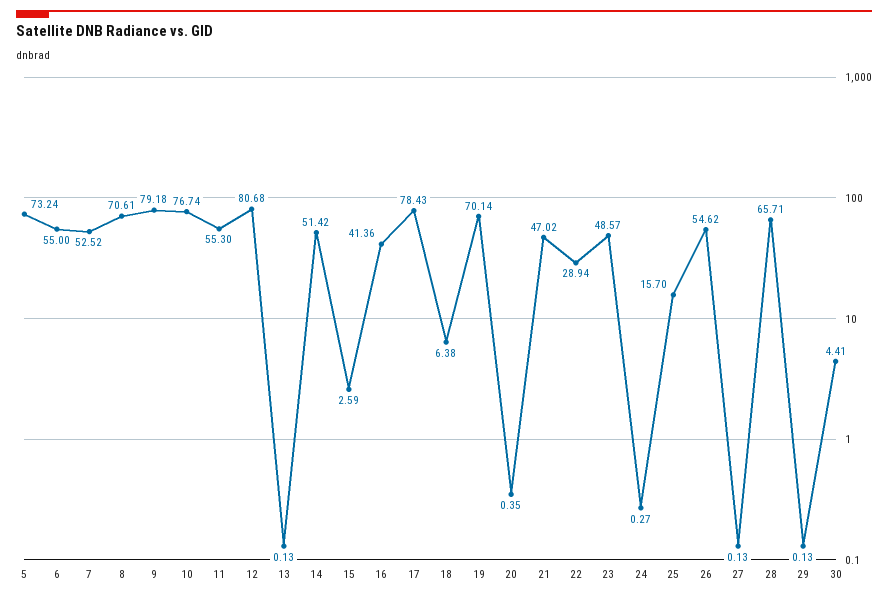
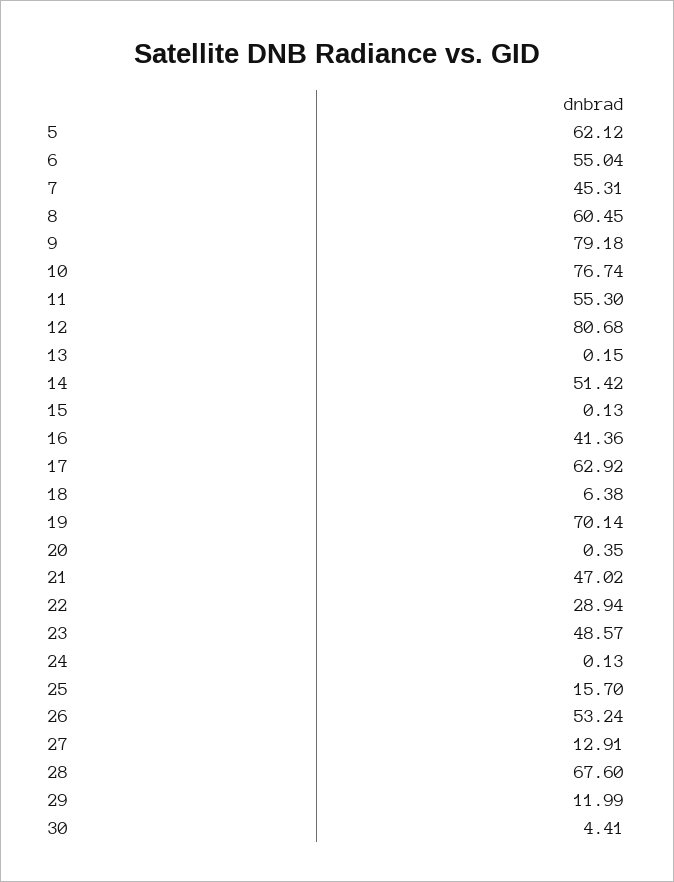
  {
-   "5": 73.24,
+   "5": 62.12,
-   "6": 55,
+   "6": 55.04,
-   "7": 52.52,
+   "7": 45.31,
-   "8": 70.61,
+   "8": 60.45,
    "9": 79.18,
    "10": 76.74,
    "11": 55.3,
    "12": 80.68,
-   "13": 0.13,
+   "13": 0.15,
    "14": 51.42,
-   "15": 2.59,
+   "15": 0.13,
    "16": 41.36,
-   "17": 78.43,
+   "17": 62.92,
    "18": 6.38,
    "19": 70.14,
    "20": 0.35,
    "21": 47.02,
    "22": 28.94,
    "23": 48.57,
-   "24": 0.27,
+   "24": 0.13,
    "25": 15.7,
-   "26": 54.62,
+   "26": 53.24,
-   "27": 0.13,
+   "27": 12.91,
-   "28": 65.71,
+   "28": 67.6,
-   "29": 0.13,
+   "29": 11.99,
    "30": 4.41
  }

